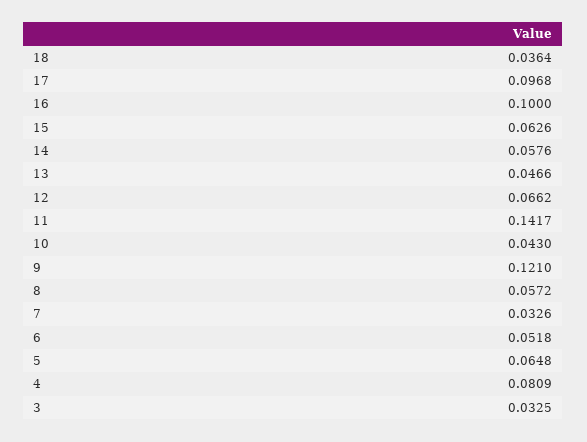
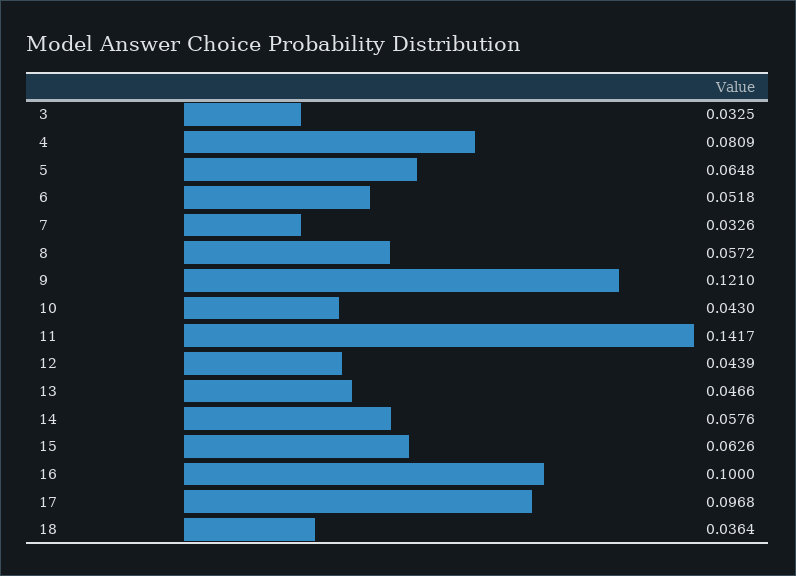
  {
    "18": 0.0364,
    "17": 0.0968,
    "16": 0.1,
    "15": 0.0626,
    "14": 0.0576,
    "13": 0.0466,
-   "12": 0.0662,
+   "12": 0.0439,
    "11": 0.1417,
    "10": 0.043,
    "9": 0.121,
    "8": 0.0572,
    "7": 0.0326,
    "6": 0.0518,
    "5": 0.0648,
    "4": 0.0809,
    "3": 0.0325
  }

